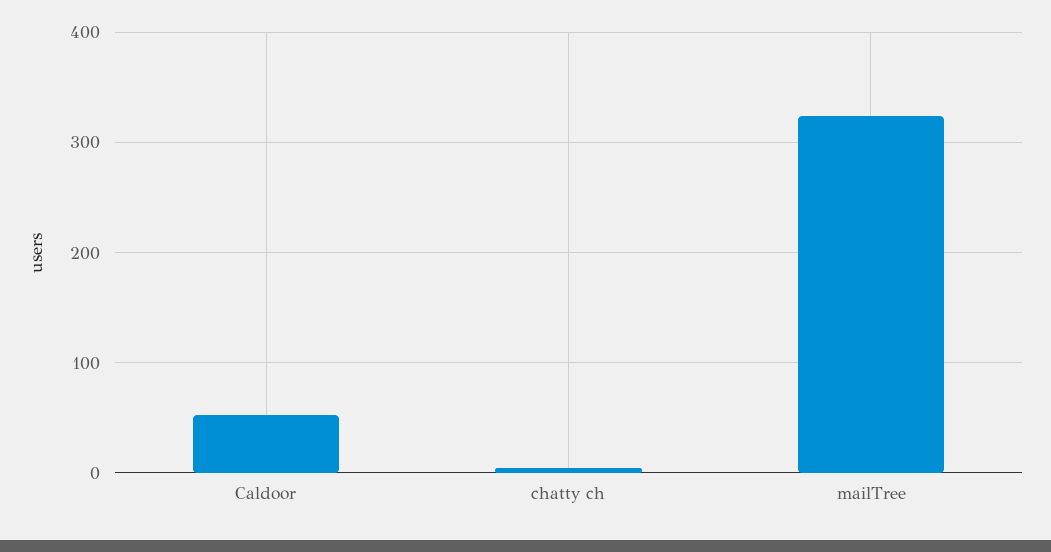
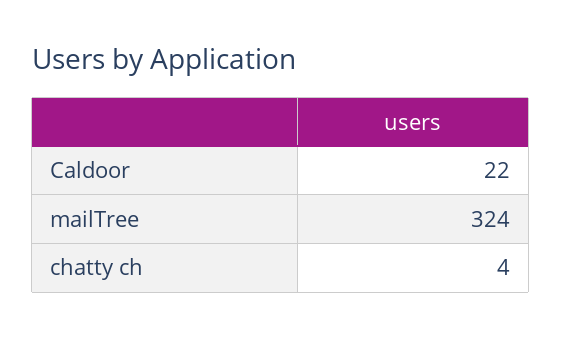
  {
-   "Caldoor": 50,
+   "Caldoor": 22,
    "chatty ch": 4,
    "mailTree": 324
  }

